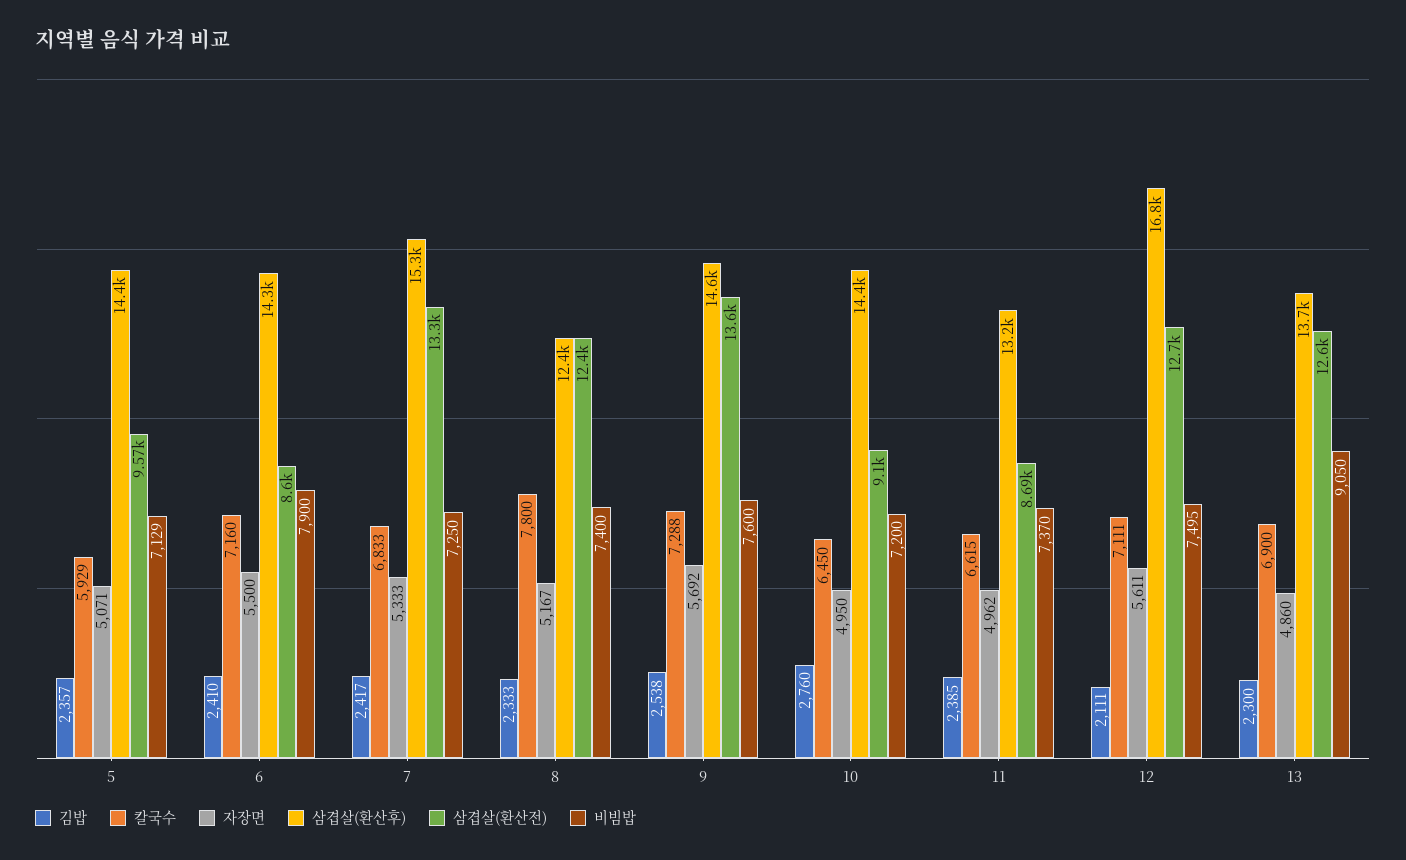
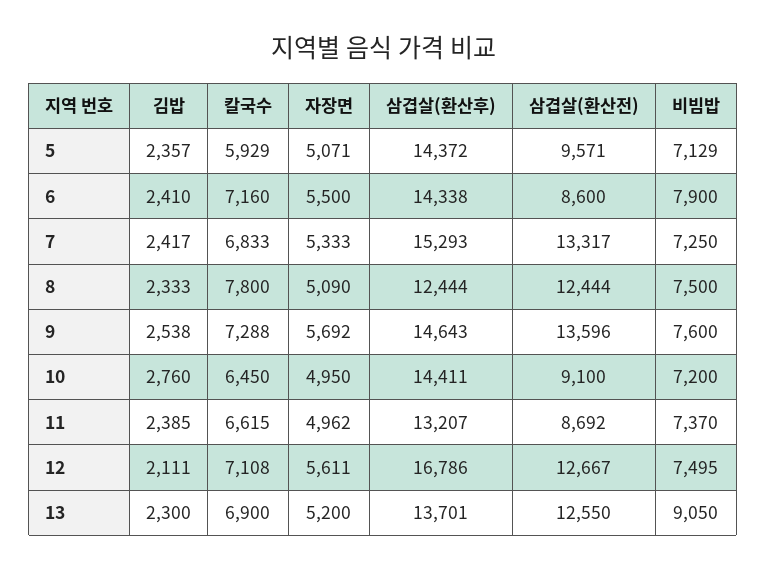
  {
    "김밥": {
      "5": 2357,
      "6": 2410,
      "7": 2417,
      "8": 2333,
      "9": 2538,
      "10": 2760,
      "11": 2385,
      "12": 2111,
      "13": 2300
    },
    "칼국수": {
      "5": 5929,
      "6": 7160,
      "7": 6833,
      "8": 7800,
      "9": 7288,
      "10": 6450,
      "11": 6615,
-     "12": 7111,
+     "12": 7108,
      "13": 6900
    },
    "자장면": {
      "5": 5071,
      "6": 5500,
      "7": 5333,
-     "8": 5167,
+     "8": 5090,
      "9": 5692,
      "10": 4950,
      "11": 4962,
      "12": 5611,
-     "13": 4860
+     "13": 5200
    },
    "삼겹살(환산후)": {
      "5": 14372,
      "6": 14338,
      "7": 15293,
      "8": 12444,
      "9": 14643,
      "10": 14411,
      "11": 13207,
      "12": 16786,
      "13": 13701
    },
    "삼겹살(환산전)": {
      "5": 9571,
      "6": 8600,
      "7": 13317,
      "8": 12444,
      "9": 13596,
      "10": 9100,
      "11": 8692,
      "12": 12667,
      "13": 12550
    },
    "비빔밥": {
      "5": 7129,
      "6": 7900,
      "7": 7250,
-     "8": 7400,
+     "8": 7500,
      "9": 7600,
      "10": 7200,
      "11": 7370,
      "12": 7495,
      "13": 9050
    }
  }

